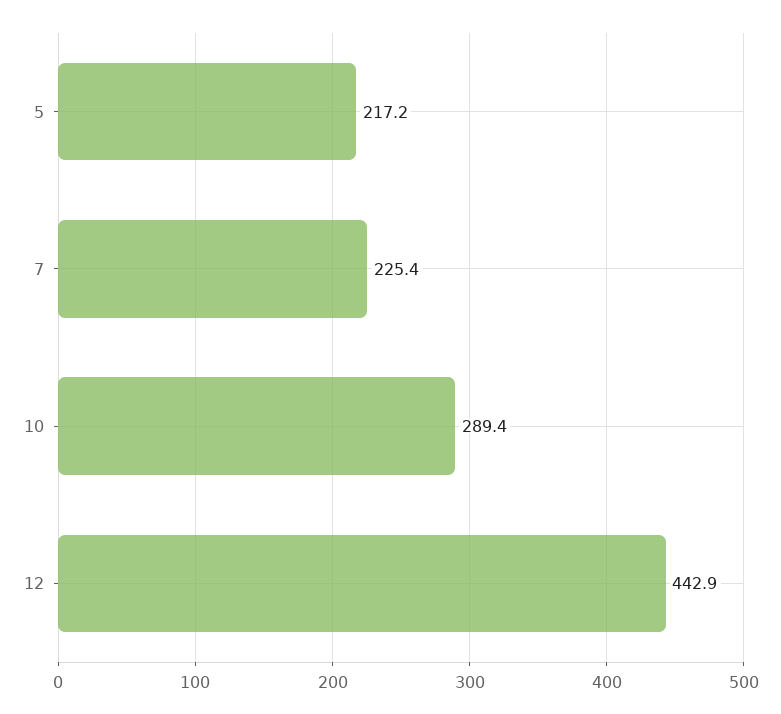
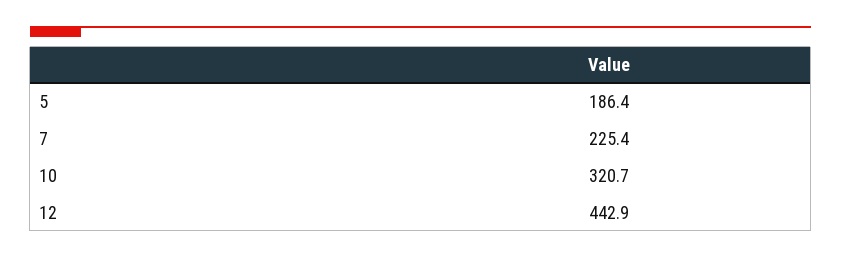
  {
-   "5": 217.2,
+   "5": 186.4,
    "7": 225.4,
-   "10": 289.4,
+   "10": 320.7,
    "12": 442.9
  }

